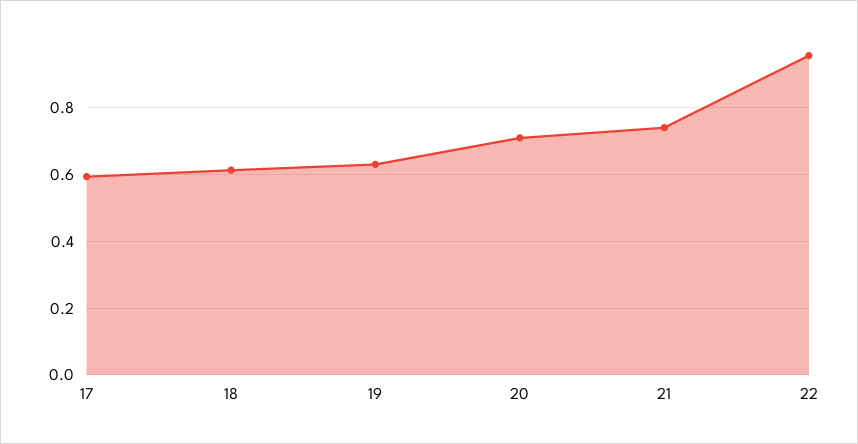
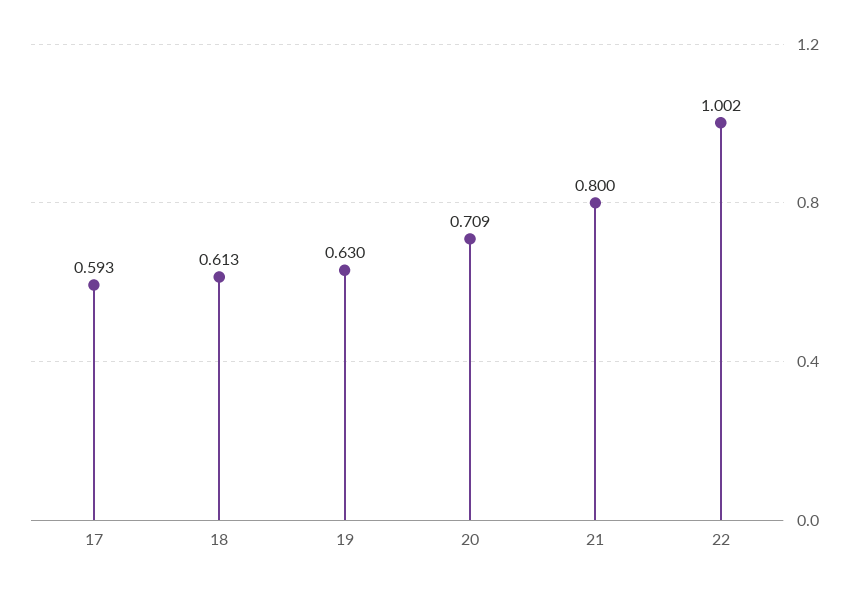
  {
    "17": 0.593,
    "18": 0.613,
    "19": 0.63,
    "20": 0.709,
-   "21": 0.74,
+   "21": 0.8,
-   "22": 0.96
+   "22": 1.002
  }

